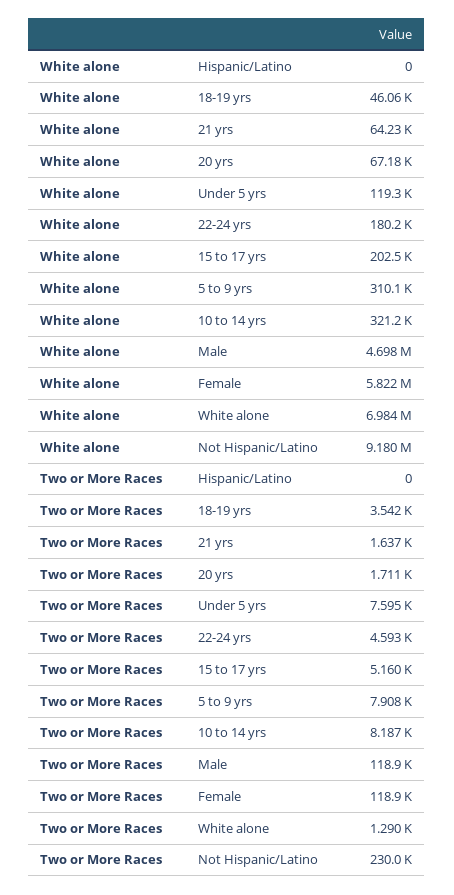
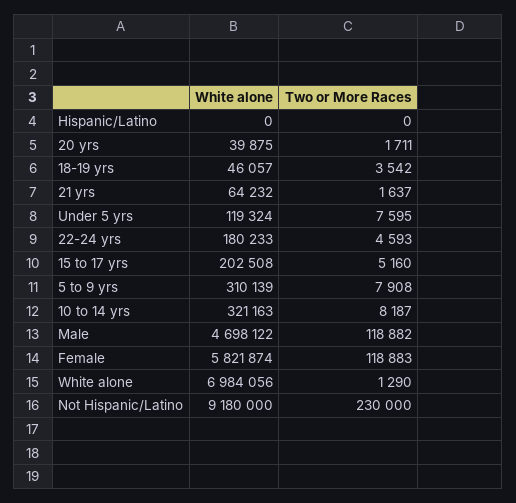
  {
    "White alone": {
      "Hispanic/Latino": 0,
      "18-19 yrs": 46057,
      "21 yrs": 64232,
-     "20 yrs": 67180,
+     "20 yrs": 39875,
      "Under 5 yrs": 119324,
      "22-24 yrs": 180233,
      "15 to 17 yrs": 202508,
      "5 to 9 yrs": 310139,
      "10 to 14 yrs": 321163,
      "Male": 4698122,
      "Female": 5821874,
      "White alone": 6984056,
      "Not Hispanic/Latino": 9180000
    },
    "Two or More Races": {
      "Hispanic/Latino": 0,
      "18-19 yrs": 3542,
      "21 yrs": 1637,
      "20 yrs": 1711,
      "Under 5 yrs": 7595,
      "22-24 yrs": 4593,
      "15 to 17 yrs": 5160,
      "5 to 9 yrs": 7908,
      "10 to 14 yrs": 8187,
      "Male": 118882,
      "Female": 118883,
      "White alone": 1290,
      "Not Hispanic/Latino": 230000
    }
  }

